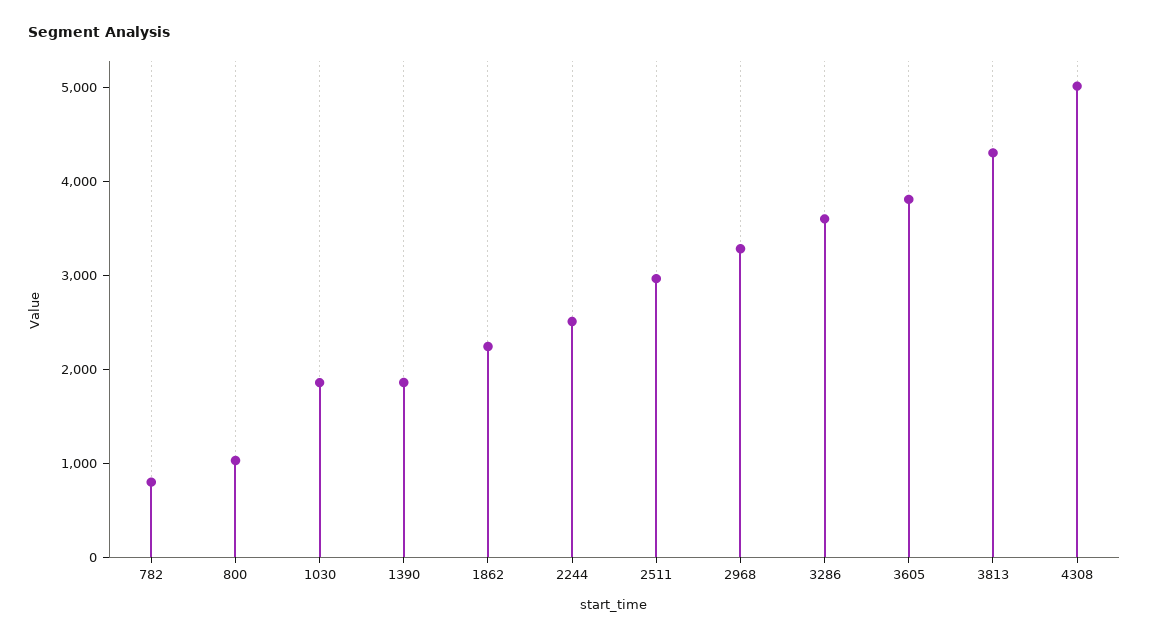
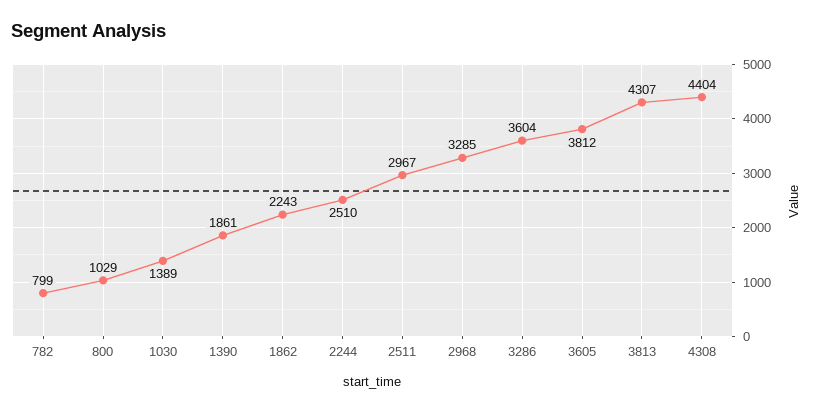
  {
    "782": 799,
    "800": 1029,
-   "1030": 1800,
+   "1030": 1389,
    "1390": 1861,
    "1862": 2243,
    "2244": 2510,
    "2511": 2967,
    "2968": 3285,
    "3286": 3604,
    "3605": 3812,
    "3813": 4307,
-   "4308": 5000
+   "4308": 4404
  }

